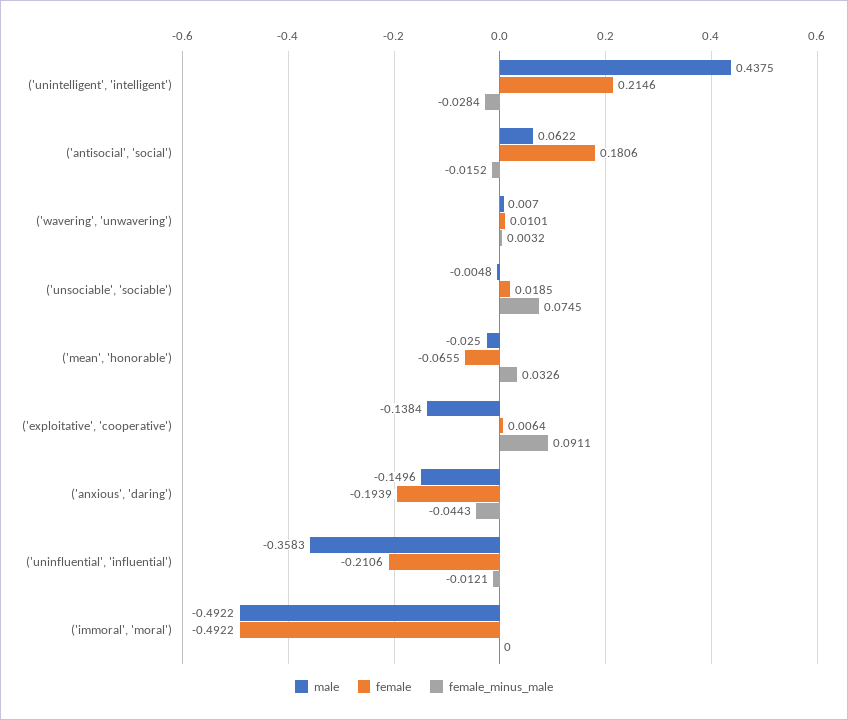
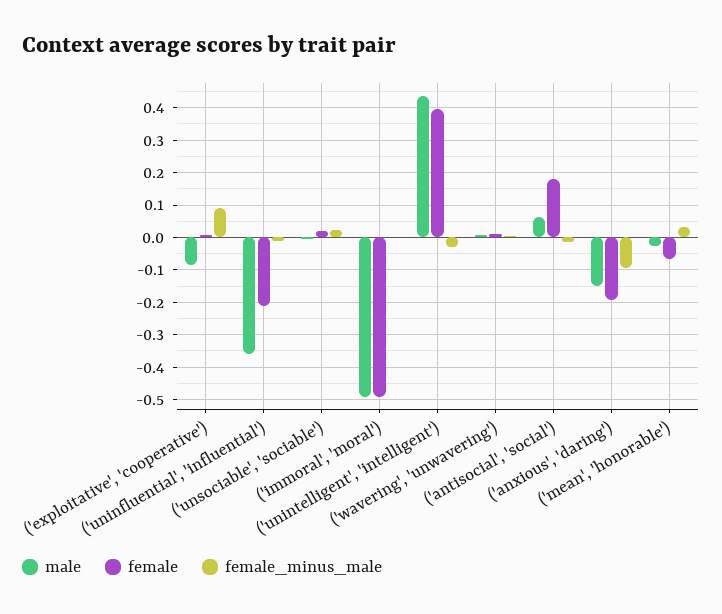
  {
    "male": {
      "('unintelligent', 'intelligent')": 0.4375,
      "('antisocial', 'social')": 0.0622,
      "('wavering', 'unwavering')": 0.007,
      "('unsociable', 'sociable')": -0.0048,
      "('mean', 'honorable')": -0.025,
-     "('exploitative', 'cooperative')": -0.1384,
+     "('exploitative', 'cooperative')": -0.08,
      "('anxious', 'daring')": -0.1496,
      "('uninfluential', 'influential')": -0.3583,
      "('immoral', 'moral')": -0.4922
    },
    "female": {
-     "('unintelligent', 'intelligent')": 0.2146,
+     "('unintelligent', 'intelligent')": 0.4,
      "('antisocial', 'social')": 0.1806,
      "('wavering', 'unwavering')": 0.0101,
      "('unsociable', 'sociable')": 0.0185,
      "('mean', 'honorable')": -0.0655,
      "('exploitative', 'cooperative')": 0.0064,
      "('anxious', 'daring')": -0.1939,
      "('uninfluential', 'influential')": -0.2106,
      "('immoral', 'moral')": -0.4922
    },
    "female_minus_male": {
      "('unintelligent', 'intelligent')": -0.0284,
      "('antisocial', 'social')": -0.0152,
      "('wavering', 'unwavering')": 0.0032,
-     "('unsociable', 'sociable')": 0.0745,
+     "('unsociable', 'sociable')": 0.02,
      "('mean', 'honorable')": 0.0326,
      "('exploitative', 'cooperative')": 0.0911,
-     "('anxious', 'daring')": -0.0443,
+     "('anxious', 'daring')": -0.1,
      "('uninfluential', 'influential')": -0.0121,
      "('immoral', 'moral')": 0
    }
  }

